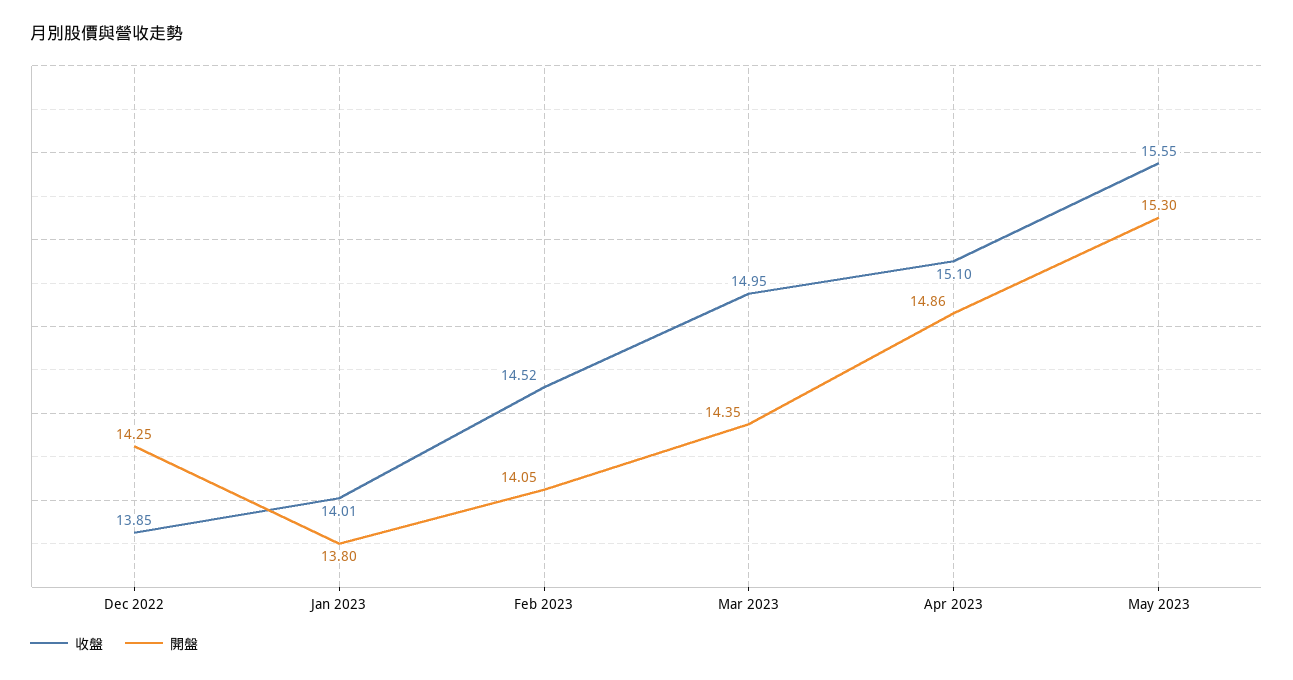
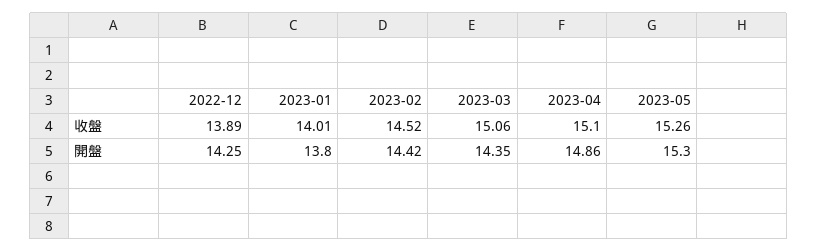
  {
    "收盤": {
-     "Dec 2022": 13.85,
+     "Dec 2022": 13.89,
      "Jan 2023": 14.01,
      "Feb 2023": 14.52,
-     "Mar 2023": 14.95,
+     "Mar 2023": 15.06,
      "Apr 2023": 15.1,
-     "May 2023": 15.55
+     "May 2023": 15.26
    },
    "開盤": {
      "Dec 2022": 14.25,
      "Jan 2023": 13.8,
-     "Feb 2023": 14.05,
+     "Feb 2023": 14.42,
      "Mar 2023": 14.35,
      "Apr 2023": 14.86,
      "May 2023": 15.3
    }
  }

